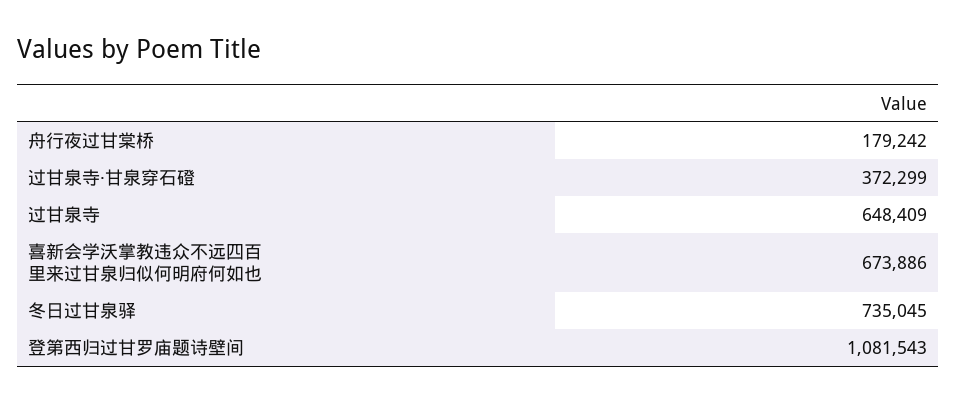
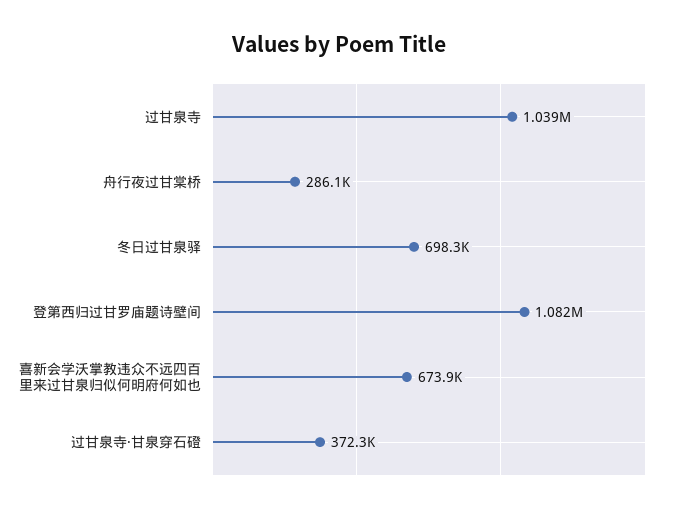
  {
-   "舟行夜过甘棠桥": 179242,
+   "舟行夜过甘棠桥": 286100,
    "过甘泉寺·甘泉穿石磴": 372299,
-   "过甘泉寺": 648409,
+   "过甘泉寺": 1039000,
    "喜新会学沃掌教违众不远四百里来过甘泉归似何明府何如也": 673886,
-   "冬日过甘泉驿": 735045,
+   "冬日过甘泉驿": 698300,
    "登第西归过甘罗庙题诗壁间": 1081543
  }

